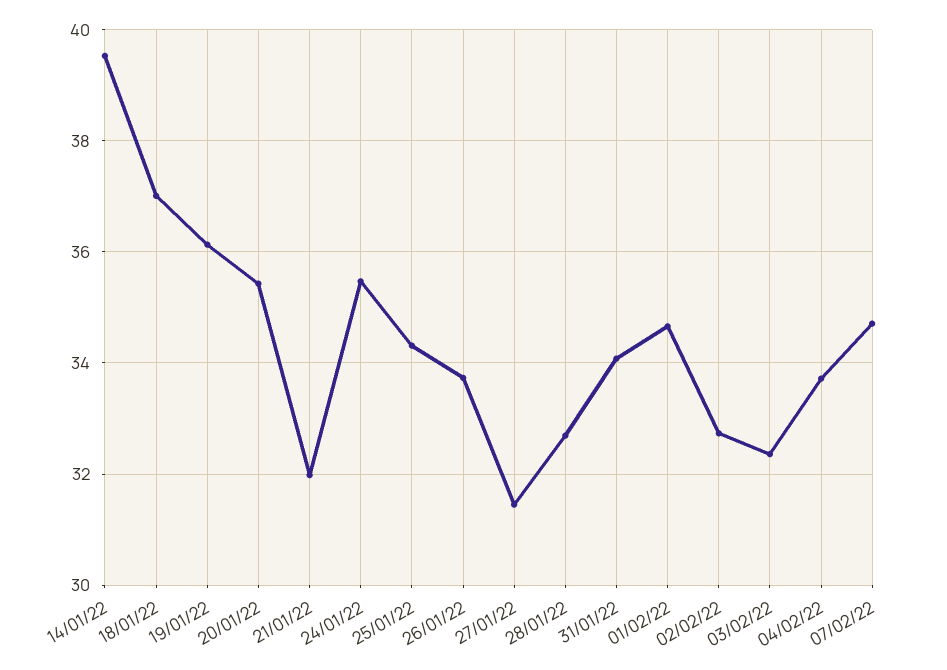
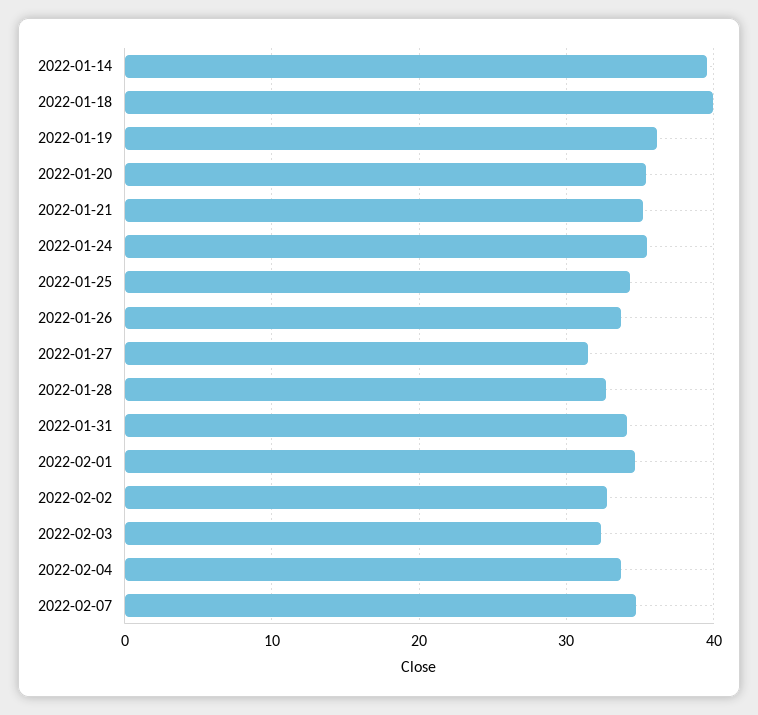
  {
    "14/01/22": 39.6,
-   "18/01/22": 37,
+   "18/01/22": 40,
    "19/01/22": 36.2,
    "20/01/22": 35.4,
-   "21/01/22": 32,
+   "21/01/22": 35,
    "24/01/22": 35.4,
    "25/01/22": 34.4,
    "26/01/22": 33.8,
    "27/01/22": 31.4,
    "28/01/22": 32.6,
    "31/01/22": 34,
    "01/02/22": 34.6,
    "02/02/22": 32.8,
    "03/02/22": 32.4,
    "04/02/22": 33.8,
    "07/02/22": 34.8
  }

